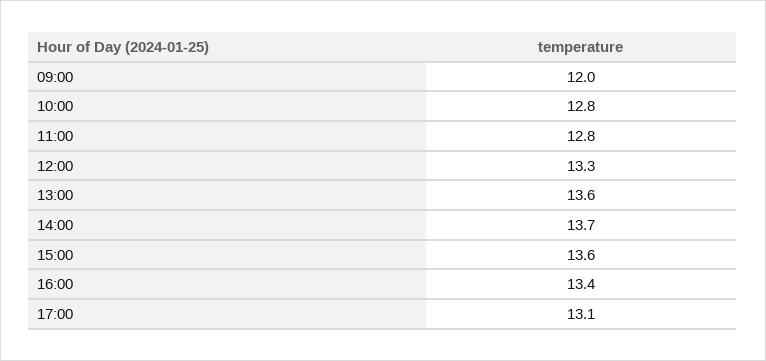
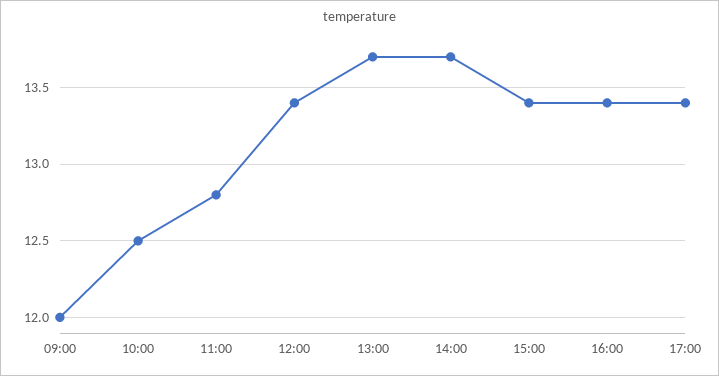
  {
    "09:00": 12,
-   "10:00": 12.8,
+   "10:00": 12.5,
    "11:00": 12.8,
-   "12:00": 13.3,
+   "12:00": 13.4,
-   "13:00": 13.6,
+   "13:00": 13.7,
    "14:00": 13.7,
-   "15:00": 13.6,
+   "15:00": 13.4,
    "16:00": 13.4,
-   "17:00": 13.1
+   "17:00": 13.4
  }

